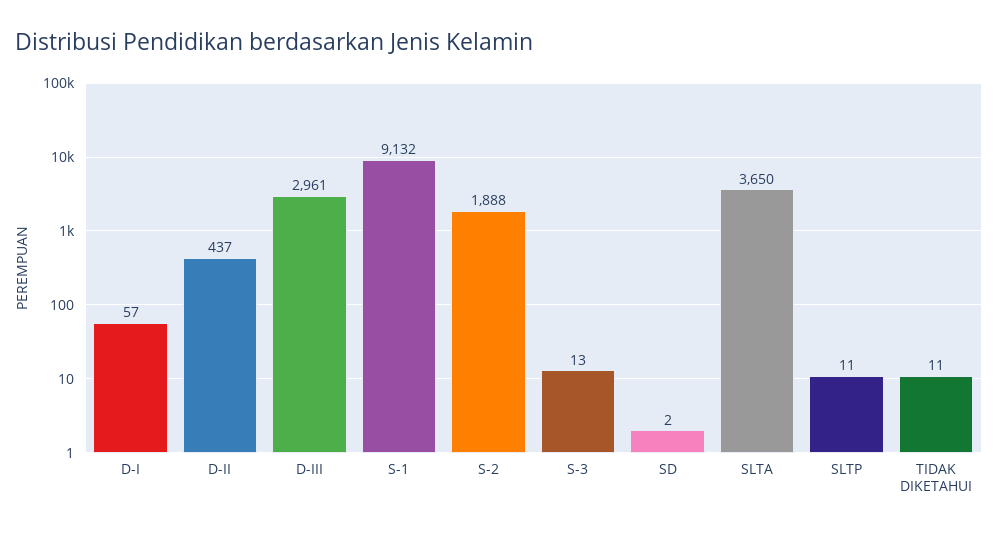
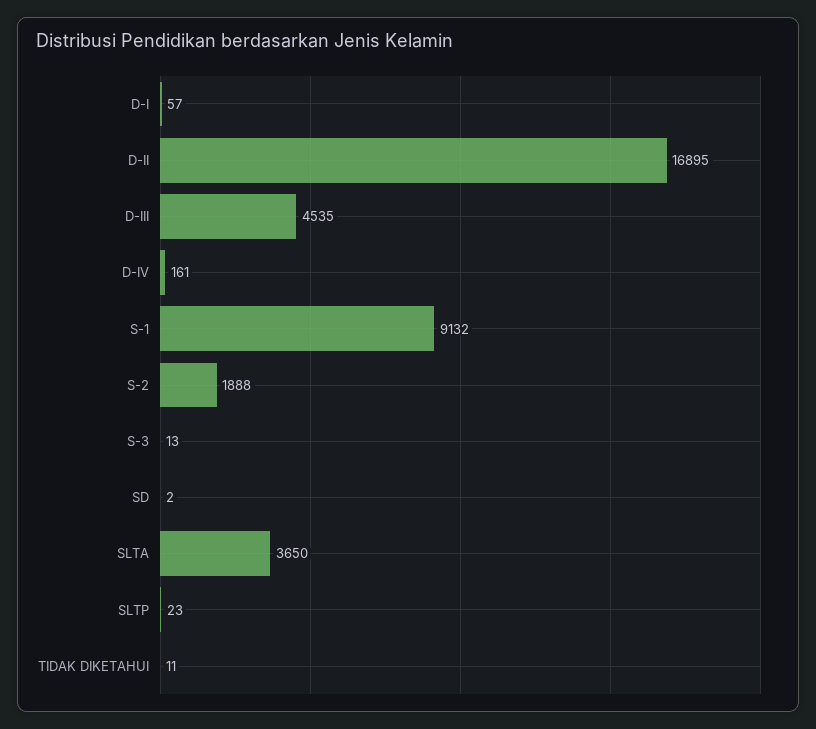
  {
    "D-I": 57,
-   "D-II": 437,
+   "D-II": 16895,
-   "D-III": 2961,
+   "D-III": 4535,
    "S-1": 9132,
    "S-2": 1888,
    "S-3": 13,
    "SD": 2,
    "SLTA": 3650,
-   "SLTP": 11,
+   "SLTP": 23,
-   "TIDAK DIKETAHUI": 11
+   "TIDAK DIKETAHUI": 11,
+   "D-IV": 161
  }

